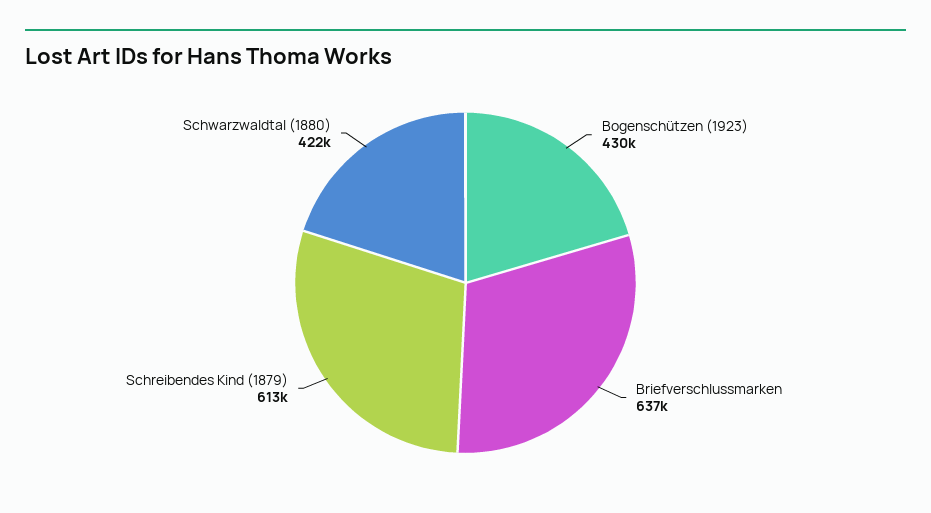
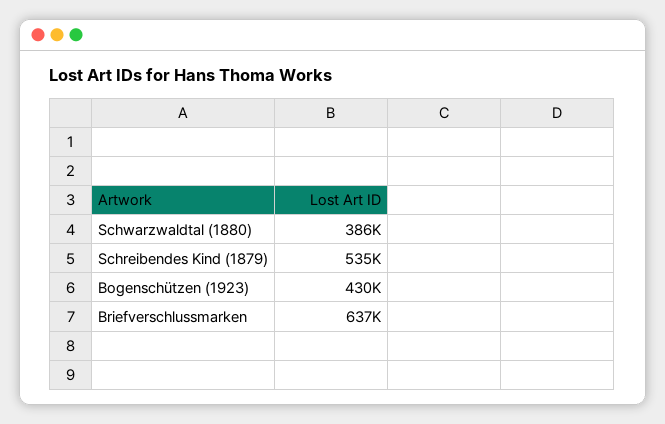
  {
    "Bogenschützen (1923)": 430000,
    "Briefverschlussmarken": 637000,
-   "Schreibendes Kind (1879)": 613000,
+   "Schreibendes Kind (1879)": 535000,
-   "Schwarzwaldtal (1880)": 422000
+   "Schwarzwaldtal (1880)": 386000
  }

